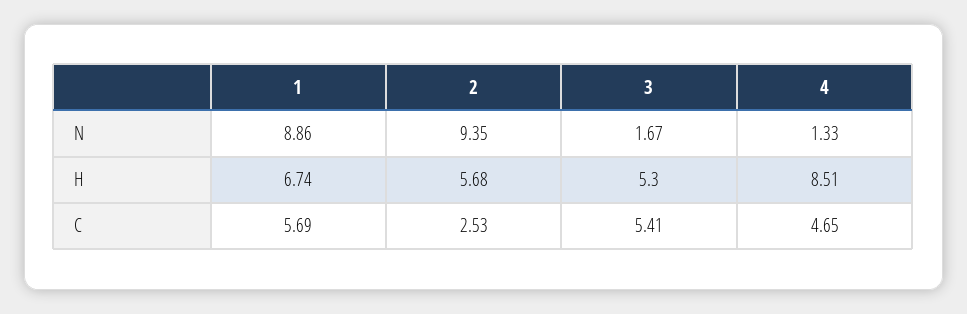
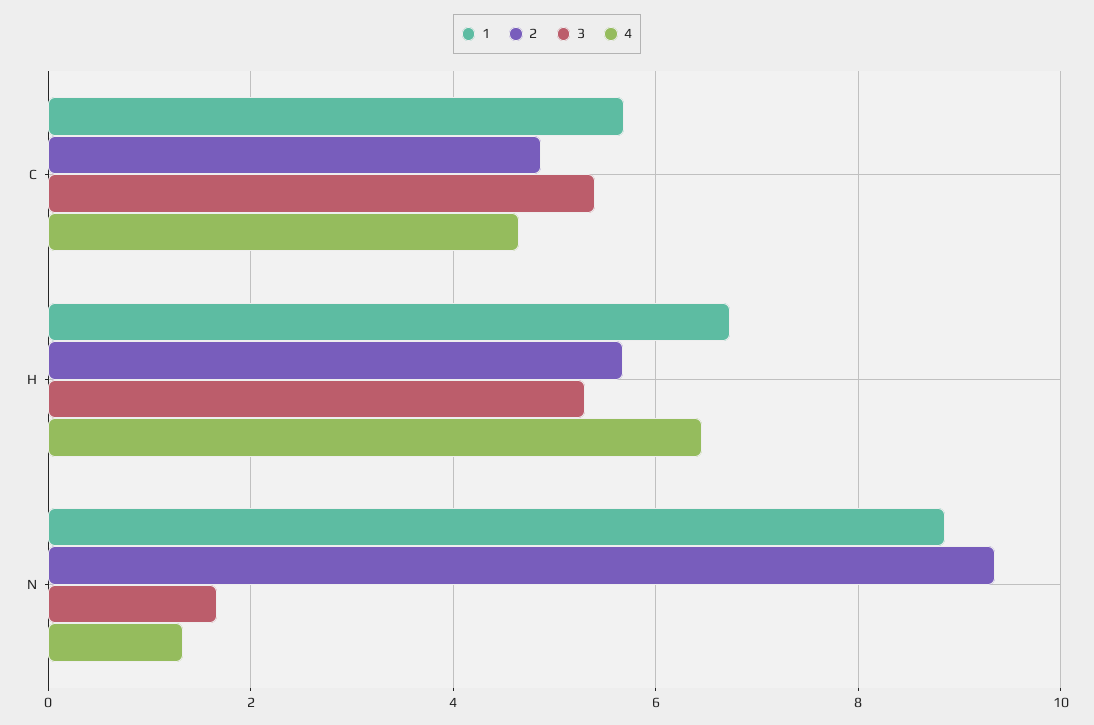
  {
    "1": {
      "N": 8.86,
      "H": 6.74,
      "C": 5.69
    },
    "2": {
      "N": 9.35,
      "H": 5.68,
-     "C": 2.53
+     "C": 4.8
    },
    "3": {
      "N": 1.67,
      "H": 5.3,
      "C": 5.41
    },
    "4": {
      "N": 1.33,
-     "H": 8.51,
+     "H": 6.4,
      "C": 4.65
    }
  }

